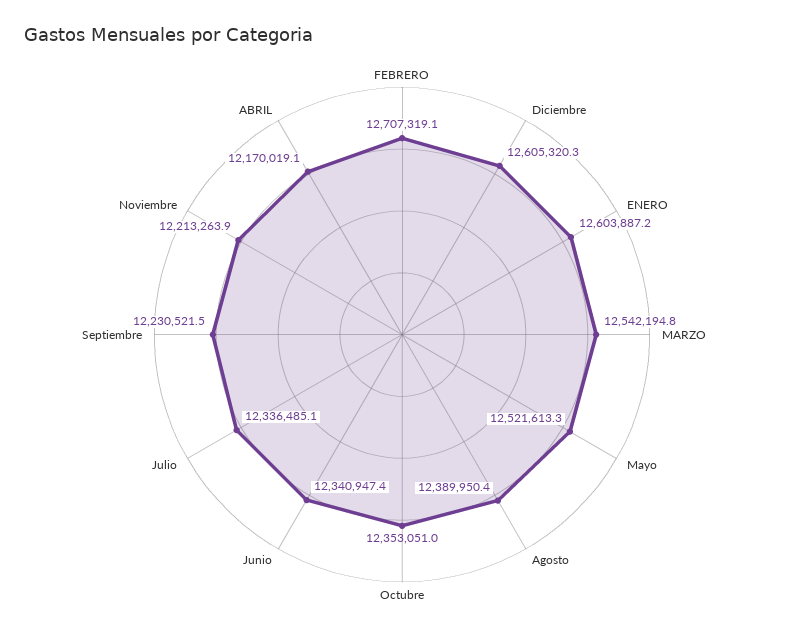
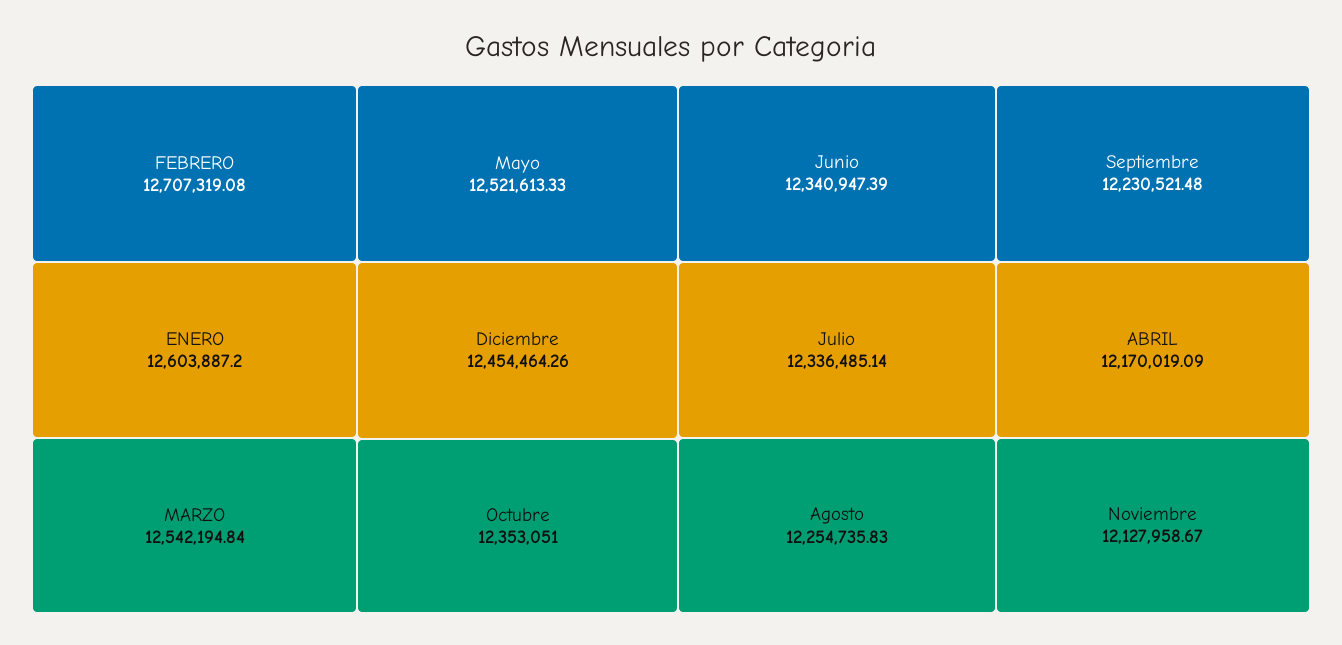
  {
    "FEBRERO": 12707319.08,
-   "Diciembre": 12605320.3,
+   "Diciembre": 12454464.26,
    "ENERO": 12603887.2,
    "MARZO": 12542194.84,
    "Mayo": 12521613.33,
-   "Agosto": 12389950.4,
+   "Agosto": 12254735.83,
    "Octubre": 12353051,
    "Junio": 12340947.39,
    "Julio": 12336485.14,
    "Septiembre": 12230521.48,
-   "Noviembre": 12213263.9,
+   "Noviembre": 12127958.67,
    "ABRIL": 12170019.09
  }

